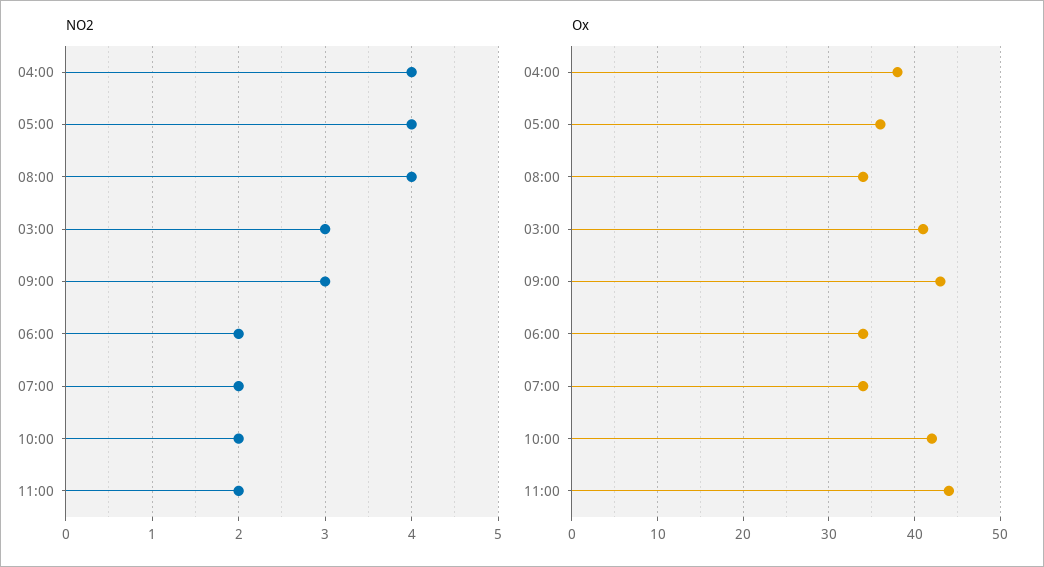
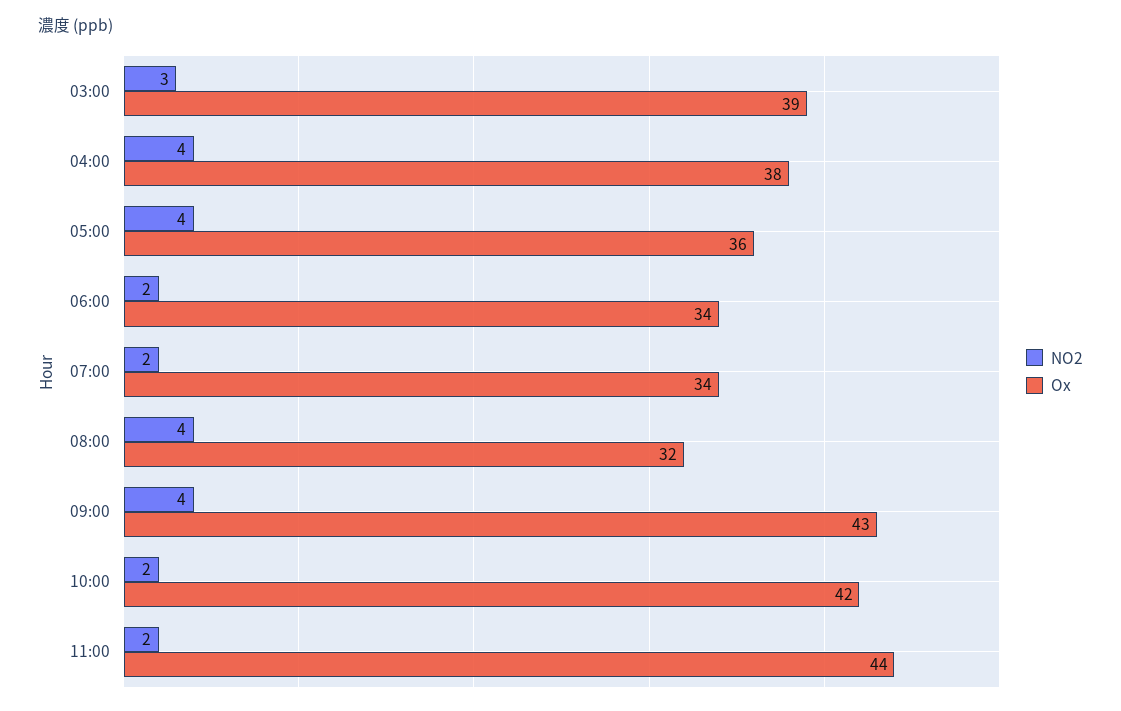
  {
    "NO2": {
      "04:00": 4,
      "05:00": 4,
      "08:00": 4,
      "03:00": 3,
-     "09:00": 3,
+     "09:00": 4,
      "06:00": 2,
      "07:00": 2,
      "10:00": 2,
      "11:00": 2
    },
    "Ox": {
      "04:00": 38,
      "05:00": 36,
-     "08:00": 34,
+     "08:00": 32,
-     "03:00": 41,
+     "03:00": 39,
      "09:00": 43,
      "06:00": 34,
      "07:00": 34,
      "10:00": 42,
      "11:00": 44
    }
  }

